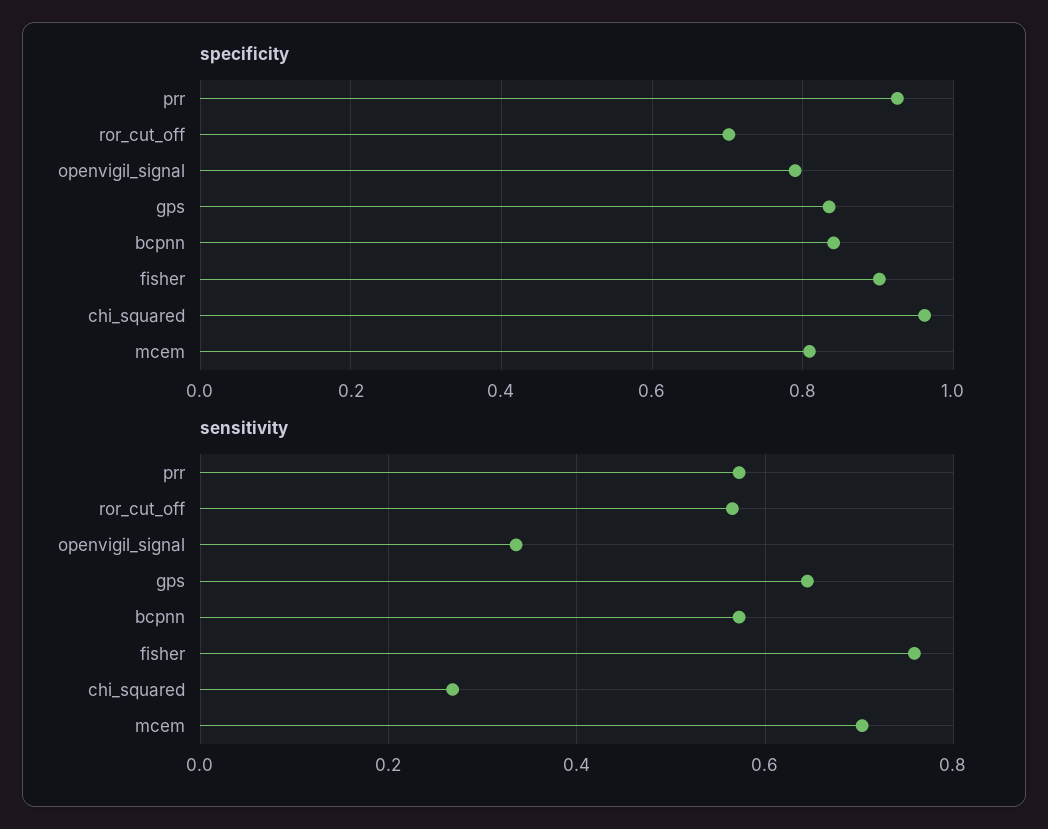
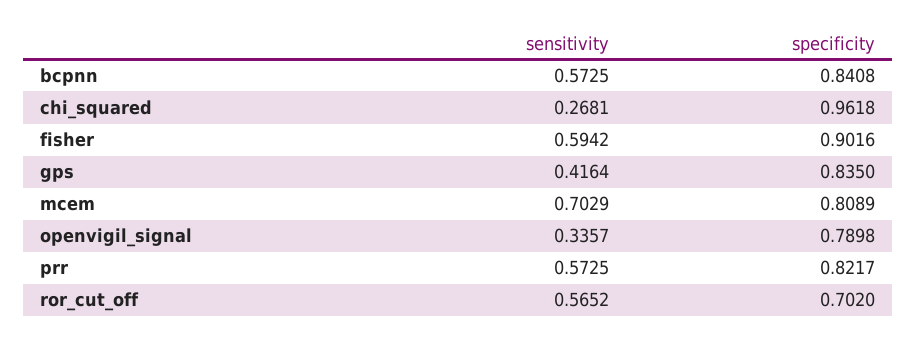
  {
    "specificity": {
-     "prr": 0.92,
+     "prr": 0.8217,
      "ror_cut_off": 0.702,
      "openvigil_signal": 0.7898,
      "gps": 0.835,
      "bcpnn": 0.8408,
      "fisher": 0.9016,
      "chi_squared": 0.9618,
      "mcem": 0.8089
    },
    "sensitivity": {
      "prr": 0.5725,
      "ror_cut_off": 0.5652,
      "openvigil_signal": 0.3357,
-     "gps": 0.64,
+     "gps": 0.4164,
      "bcpnn": 0.5725,
-     "fisher": 0.76,
+     "fisher": 0.5942,
      "chi_squared": 0.2681,
      "mcem": 0.7029
    }
  }

